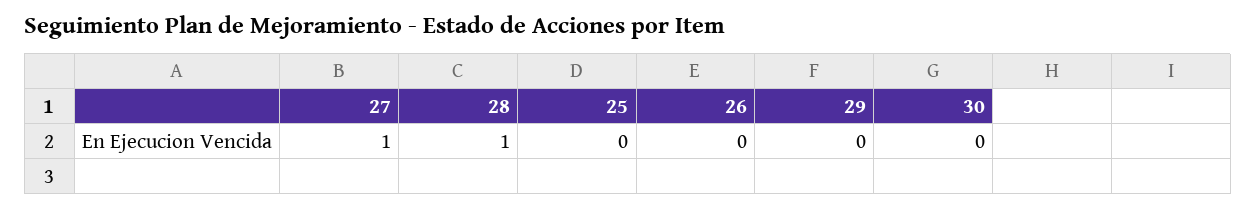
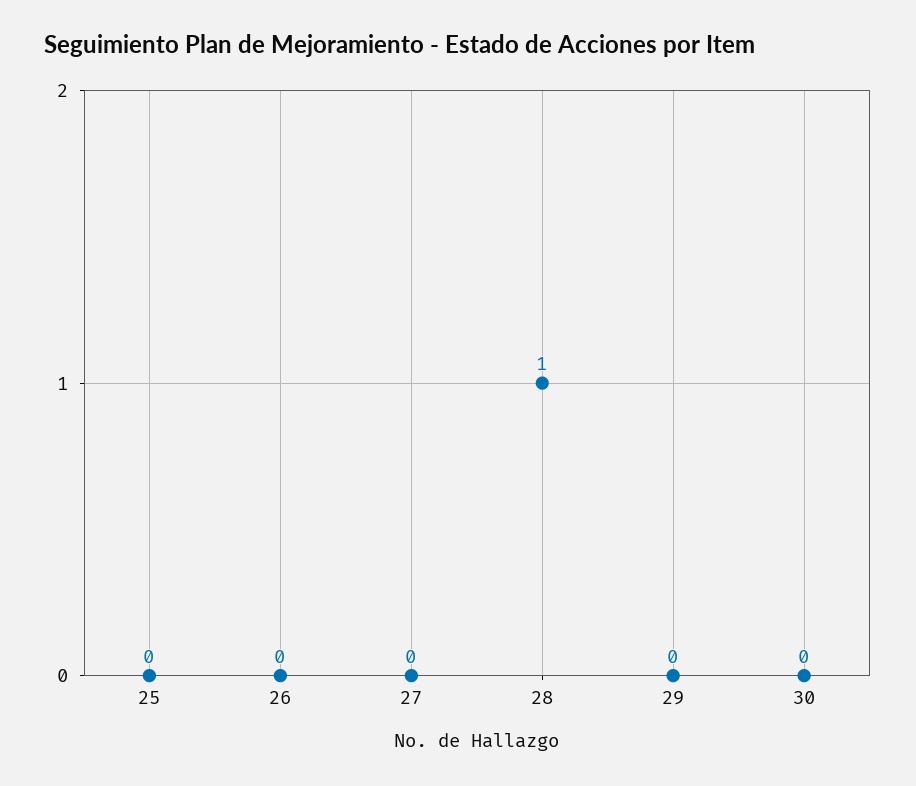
  {
-   "27": 1,
+   "27": 0,
    "28": 1,
    "25": 0,
    "26": 0,
    "29": 0,
    "30": 0
  }

